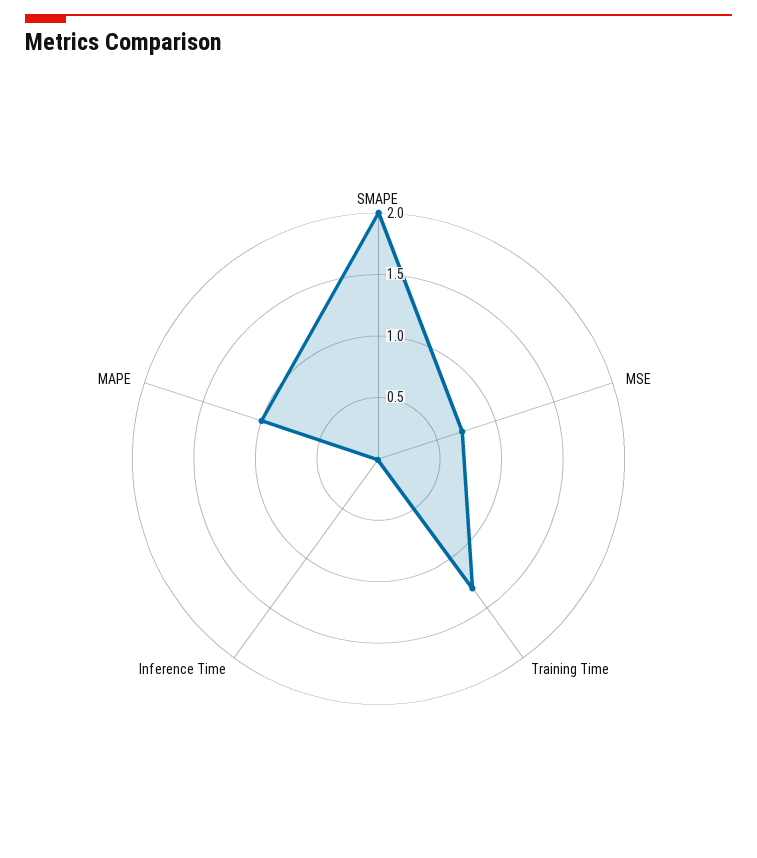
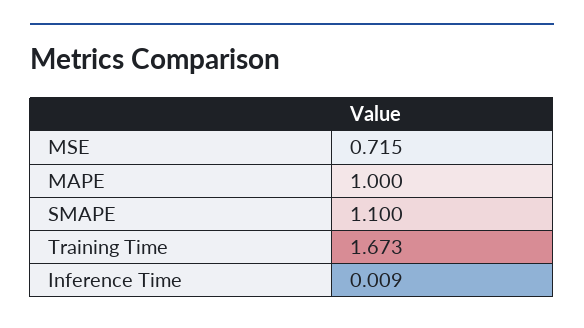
  {
-   "SMAPE": 2,
+   "SMAPE": 1.1,
    "MSE": 0.715,
-   "Training Time": 1.3,
+   "Training Time": 1.673,
    "Inference Time": 0.009,
    "MAPE": 1
  }

